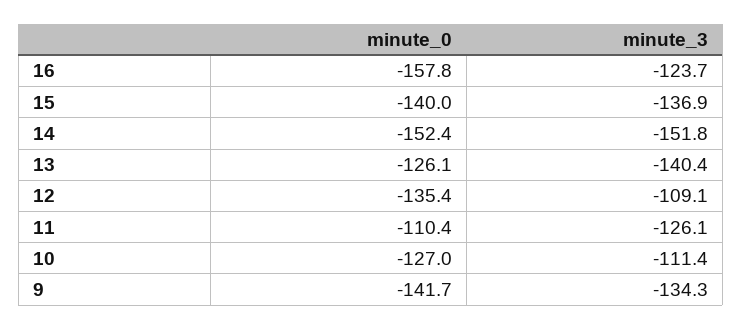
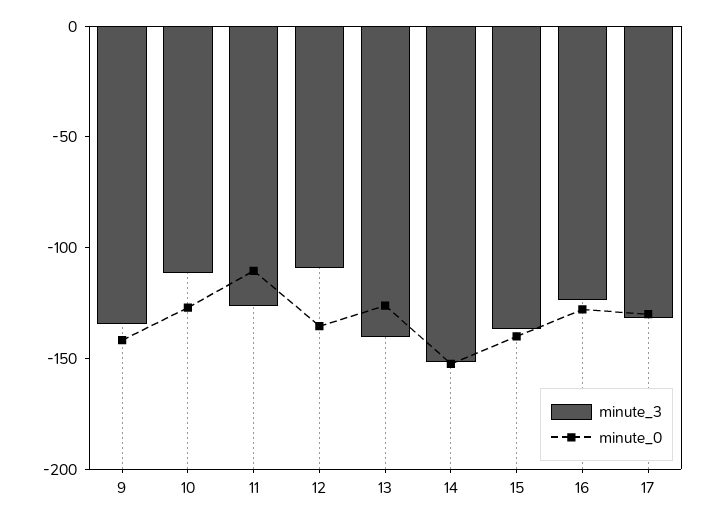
  {
    "minute_0": {
-     "16": -157.8,
+     "16": -130,
      "15": -140,
      "14": -152.4,
      "13": -126.1,
      "12": -135.4,
      "11": -110.4,
      "10": -127,
-     "9": -141.7
+     "9": -141.7,
+     "17": -130
    },
    "minute_3": {
      "16": -123.7,
      "15": -136.9,
      "14": -151.8,
      "13": -140.4,
      "12": -109.1,
      "11": -126.1,
      "10": -111.4,
-     "9": -134.3
+     "9": -134.3,
+     "17": -130
    }
  }

